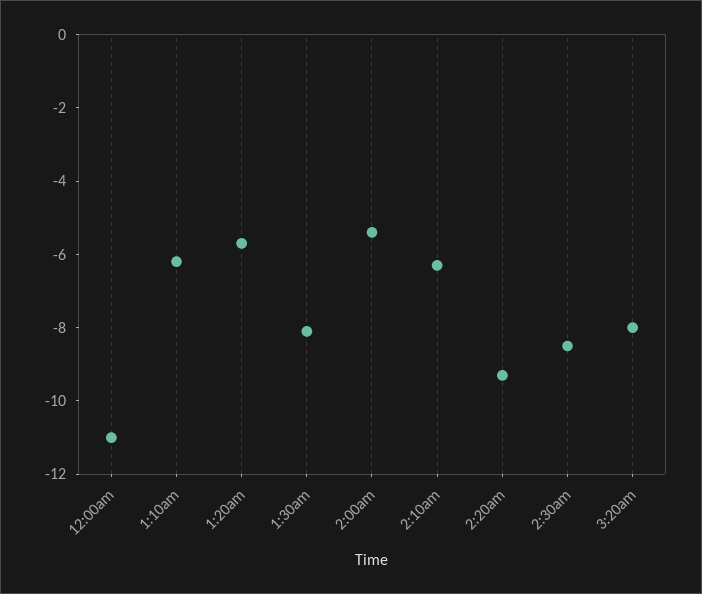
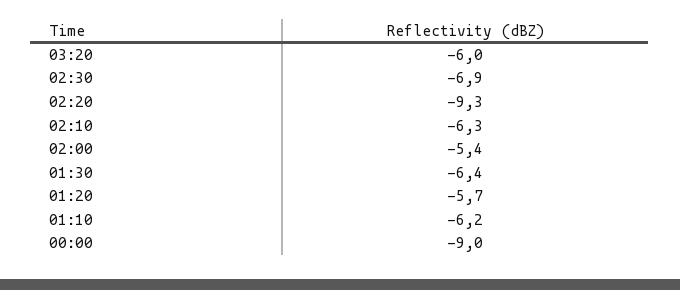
  {
-   "12:00am": -11,
+   "12:00am": -9,
    "1:10am": -6.2,
    "1:20am": -5.7,
-   "1:30am": -8,
+   "1:30am": -6.4,
    "2:00am": -5.4,
    "2:10am": -6.3,
    "2:20am": -9.3,
-   "2:30am": -8.5,
+   "2:30am": -6.9,
-   "3:20am": -8
+   "3:20am": -6
  }

